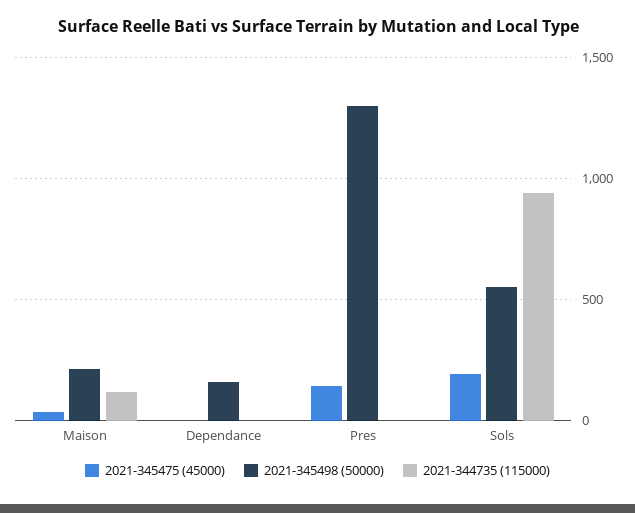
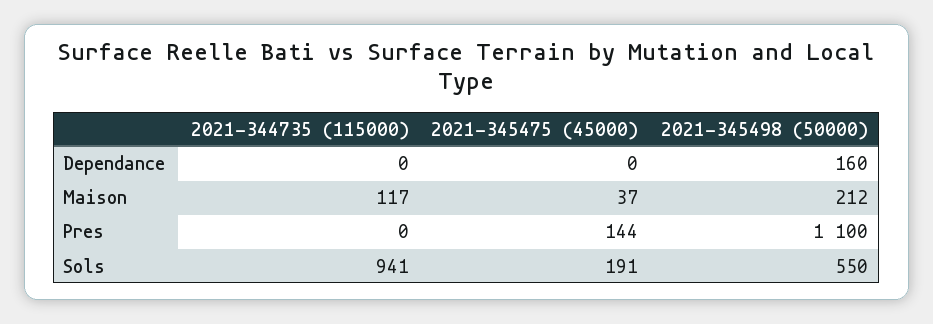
  {
    "2021-345475 (45000)": {
      "Maison": 37,
      "Dependance": 0,
      "Pres": 144,
      "Sols": 191
    },
    "2021-345498 (50000)": {
      "Maison": 212,
      "Dependance": 160,
-     "Pres": 1300,
+     "Pres": 1100,
      "Sols": 550
    },
    "2021-344735 (115000)": {
      "Maison": 117,
      "Dependance": 0,
      "Pres": 0,
      "Sols": 941
    }
  }

